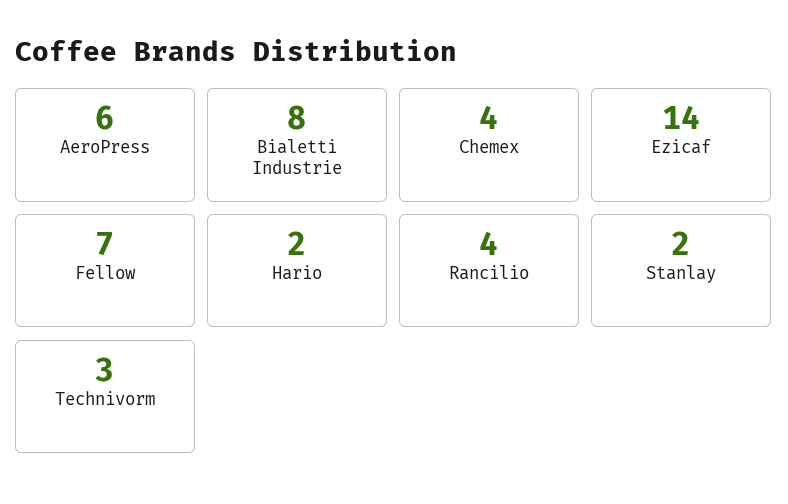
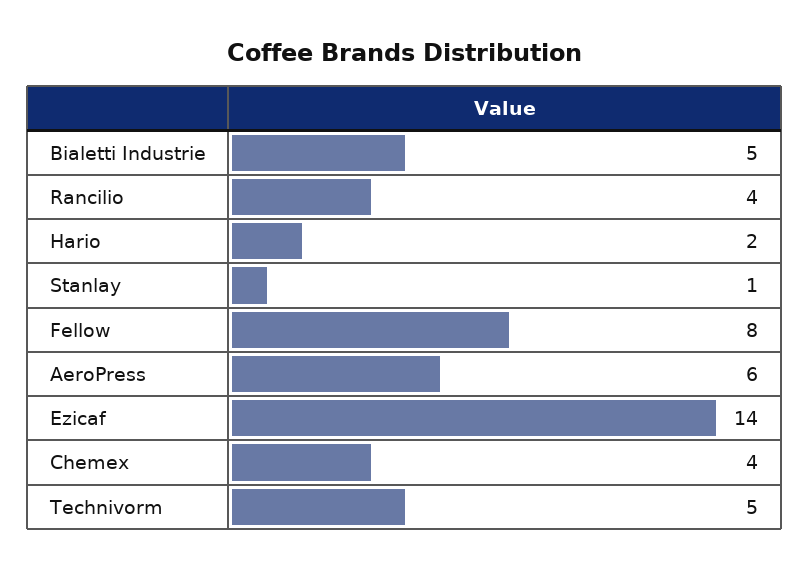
  {
    "AeroPress": 6,
-   "Bialetti Industrie": 8,
+   "Bialetti Industrie": 5,
    "Chemex": 4,
    "Ezicaf": 14,
-   "Fellow": 7,
+   "Fellow": 8,
    "Hario": 2,
    "Rancilio": 4,
-   "Stanlay": 2,
+   "Stanlay": 1,
-   "Technivorm": 3
+   "Technivorm": 5
  }

